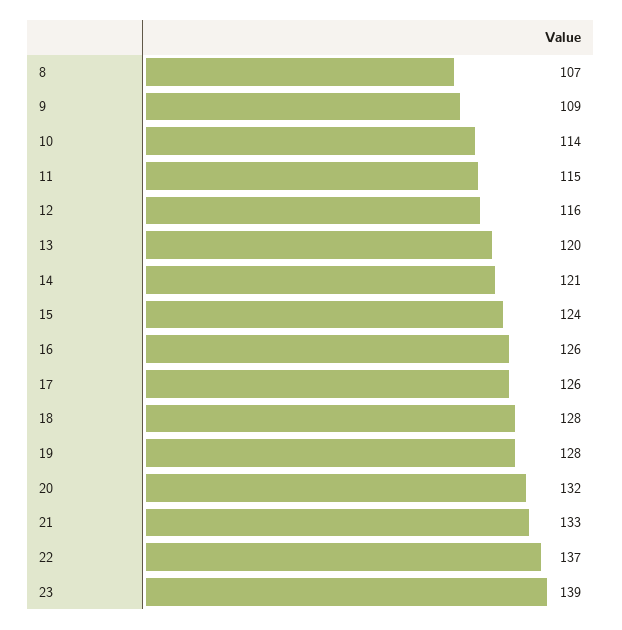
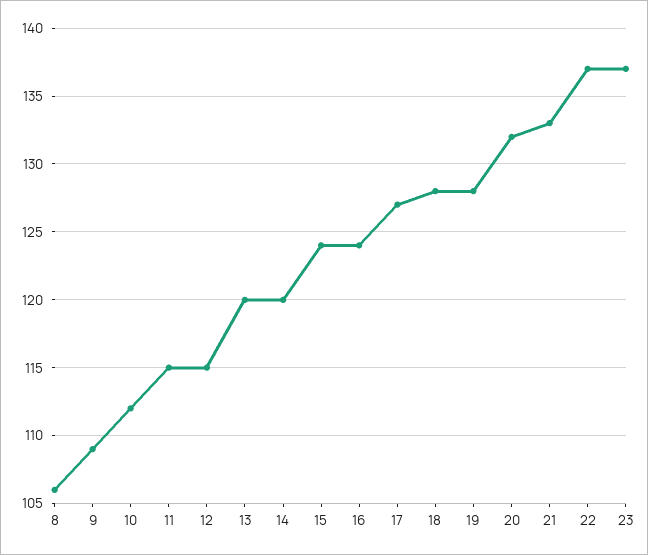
  {
-   "8": 107,
+   "8": 106,
    "9": 109,
-   "10": 114,
+   "10": 112,
    "11": 115,
-   "12": 116,
+   "12": 115,
    "13": 120,
-   "14": 121,
+   "14": 120,
    "15": 124,
-   "16": 126,
+   "16": 124,
-   "17": 126,
+   "17": 127,
    "18": 128,
    "19": 128,
    "20": 132,
    "21": 133,
    "22": 137,
-   "23": 139
+   "23": 137
  }

